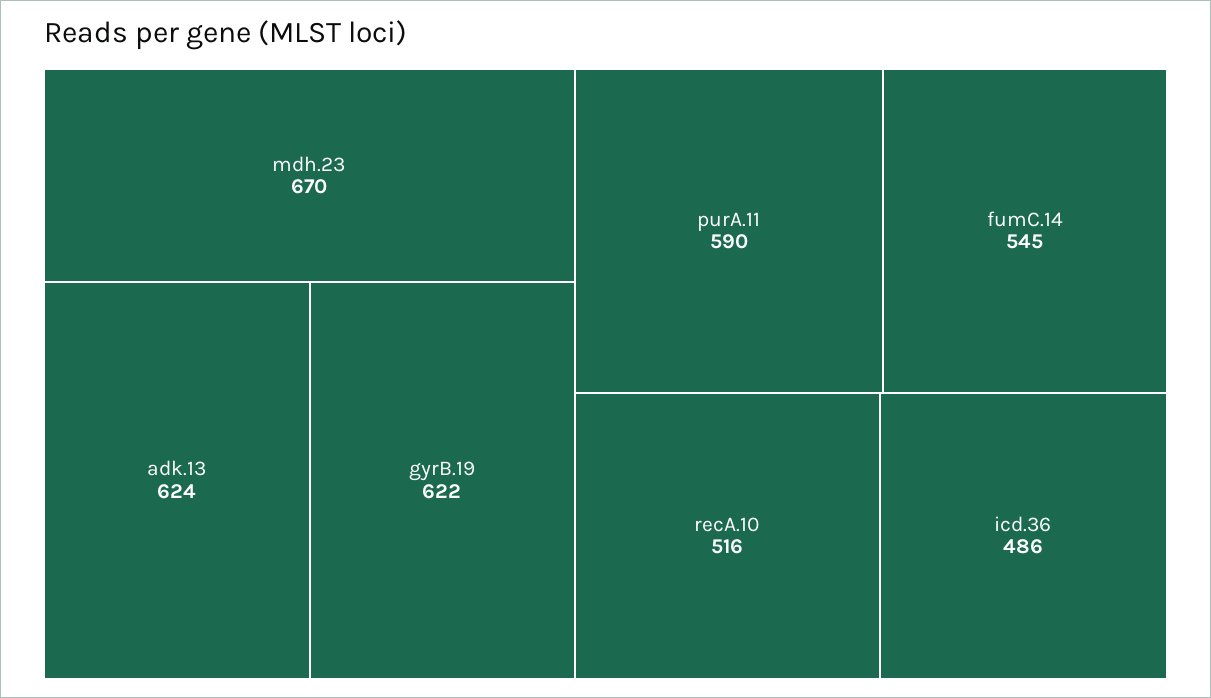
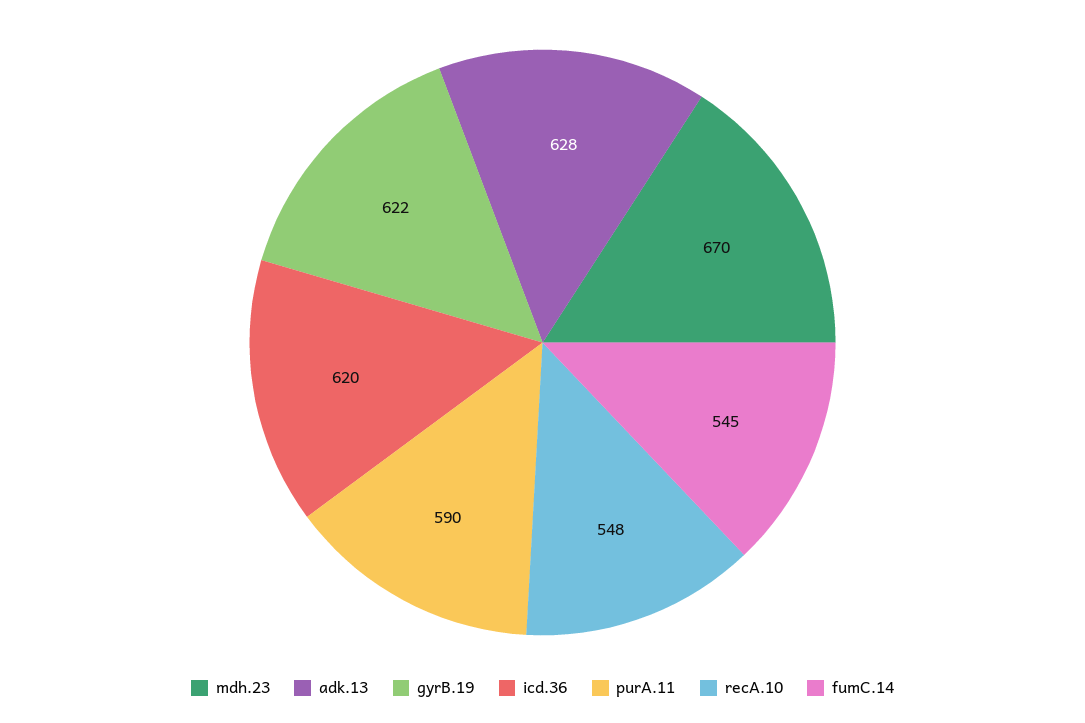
  {
    "mdh.23": 670,
-   "adk.13": 624,
+   "adk.13": 628,
    "gyrB.19": 622,
    "purA.11": 590,
    "fumC.14": 545,
-   "recA.10": 516,
+   "recA.10": 548,
-   "icd.36": 486
+   "icd.36": 620
  }

